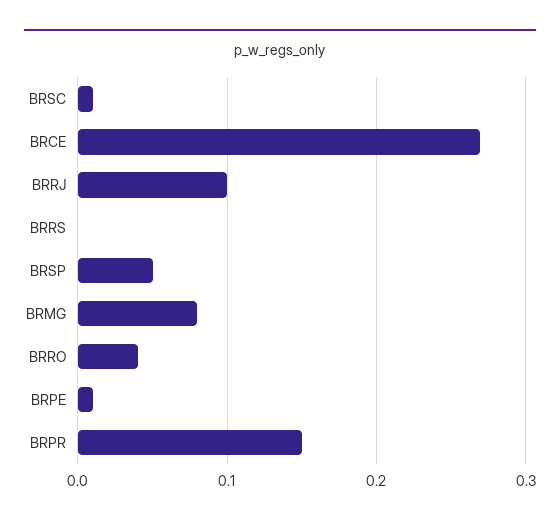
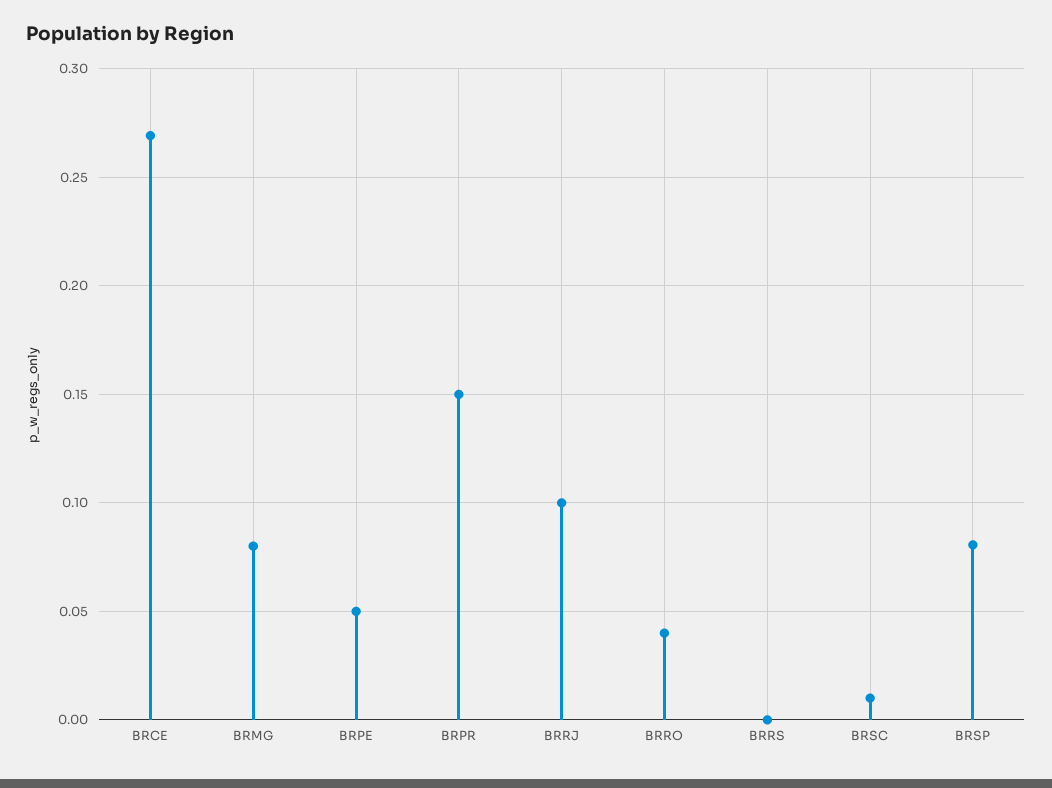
  {
    "BRSC": 0.01,
    "BRCE": 0.27,
    "BRRJ": 0.1,
    "BRRS": 0,
-   "BRSP": 0.05,
+   "BRSP": 0.08,
    "BRMG": 0.08,
    "BRRO": 0.04,
-   "BRPE": 0.01,
+   "BRPE": 0.05,
    "BRPR": 0.15
  }

